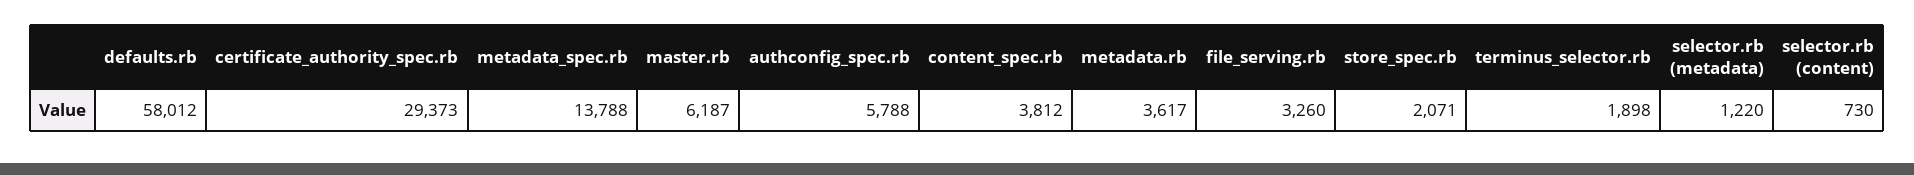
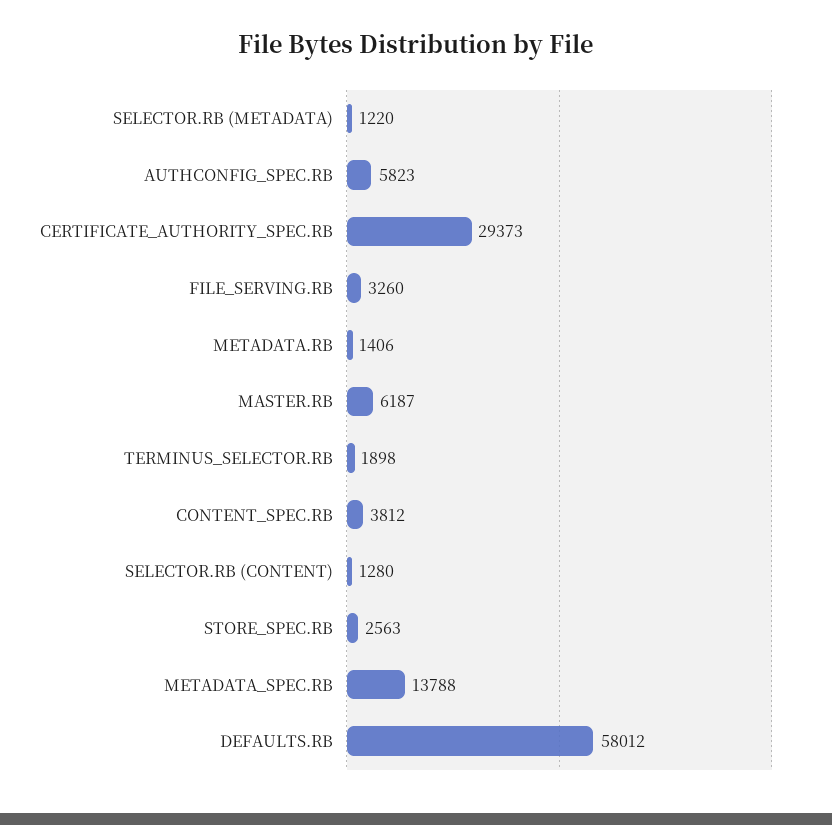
  {
    "defaults.rb": 58012,
    "certificate_authority_spec.rb": 29373,
    "metadata_spec.rb": 13788,
    "master.rb": 6187,
-   "authconfig_spec.rb": 5788,
+   "authconfig_spec.rb": 5823,
    "content_spec.rb": 3812,
-   "metadata.rb": 3617,
+   "metadata.rb": 1406,
    "file_serving.rb": 3260,
-   "store_spec.rb": 2071,
+   "store_spec.rb": 2563,
    "terminus_selector.rb": 1898,
    "selector.rb (metadata)": 1220,
-   "selector.rb (content)": 730
+   "selector.rb (content)": 1280
  }

